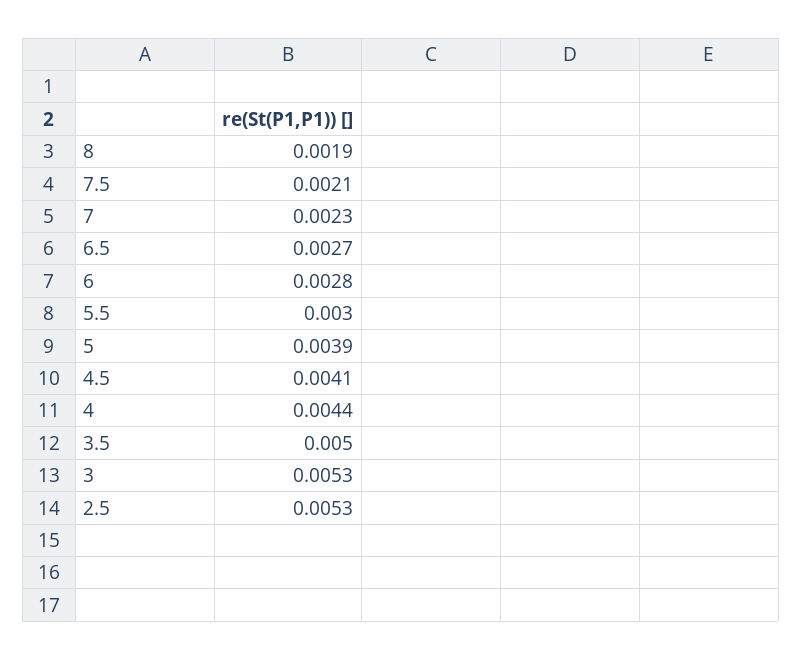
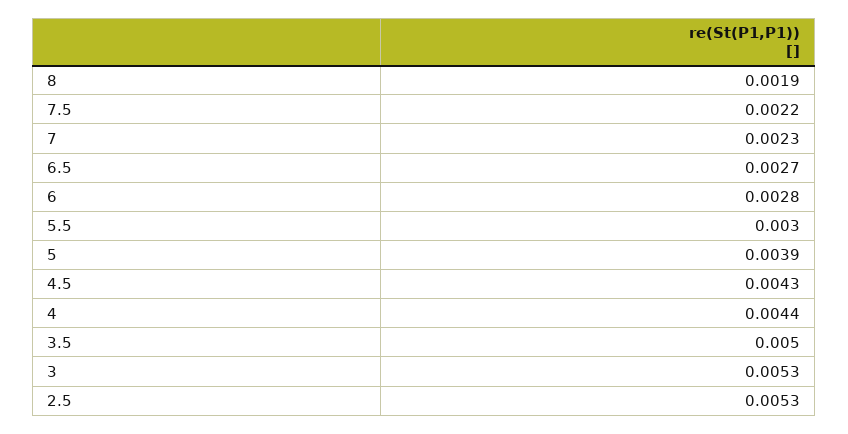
  {
    "8": 0.0019,
-   "7.5": 0.0021,
+   "7.5": 0.0022,
    "7": 0.0023,
    "6.5": 0.0027,
    "6": 0.0028,
    "5.5": 0.003,
    "5": 0.0039,
-   "4.5": 0.0041,
+   "4.5": 0.0043,
    "4": 0.0044,
    "3.5": 0.005,
    "3": 0.0053,
    "2.5": 0.0053
  }

